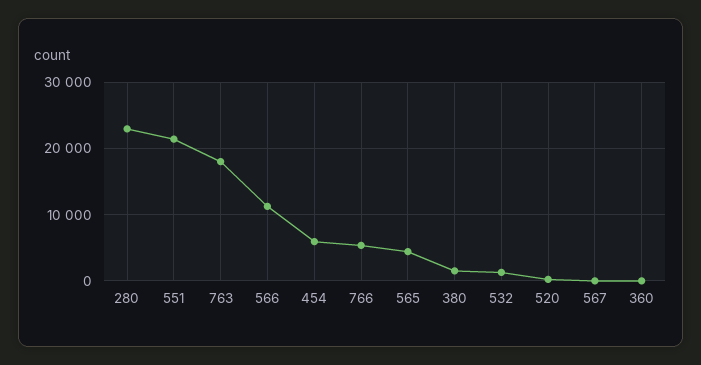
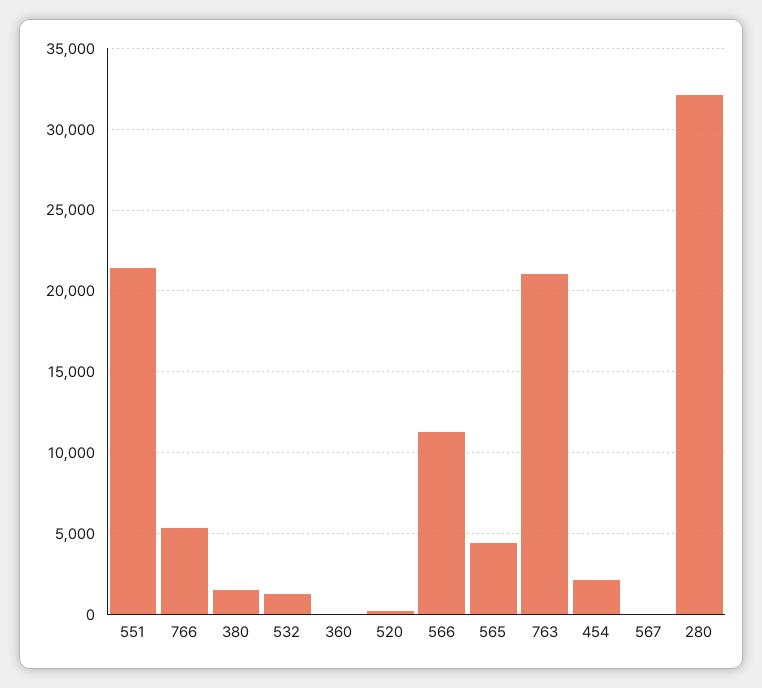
  {
-   "280": 23000,
+   "280": 32000,
    "551": 21500,
-   "763": 18000,
+   "763": 21000,
    "566": 11500,
-   "454": 6000,
+   "454": 2000,
    "766": 5500,
    "565": 4500,
    "380": 1500,
    "532": 1500,
    "520": 0,
    "567": 0,
    "360": 0
  }

